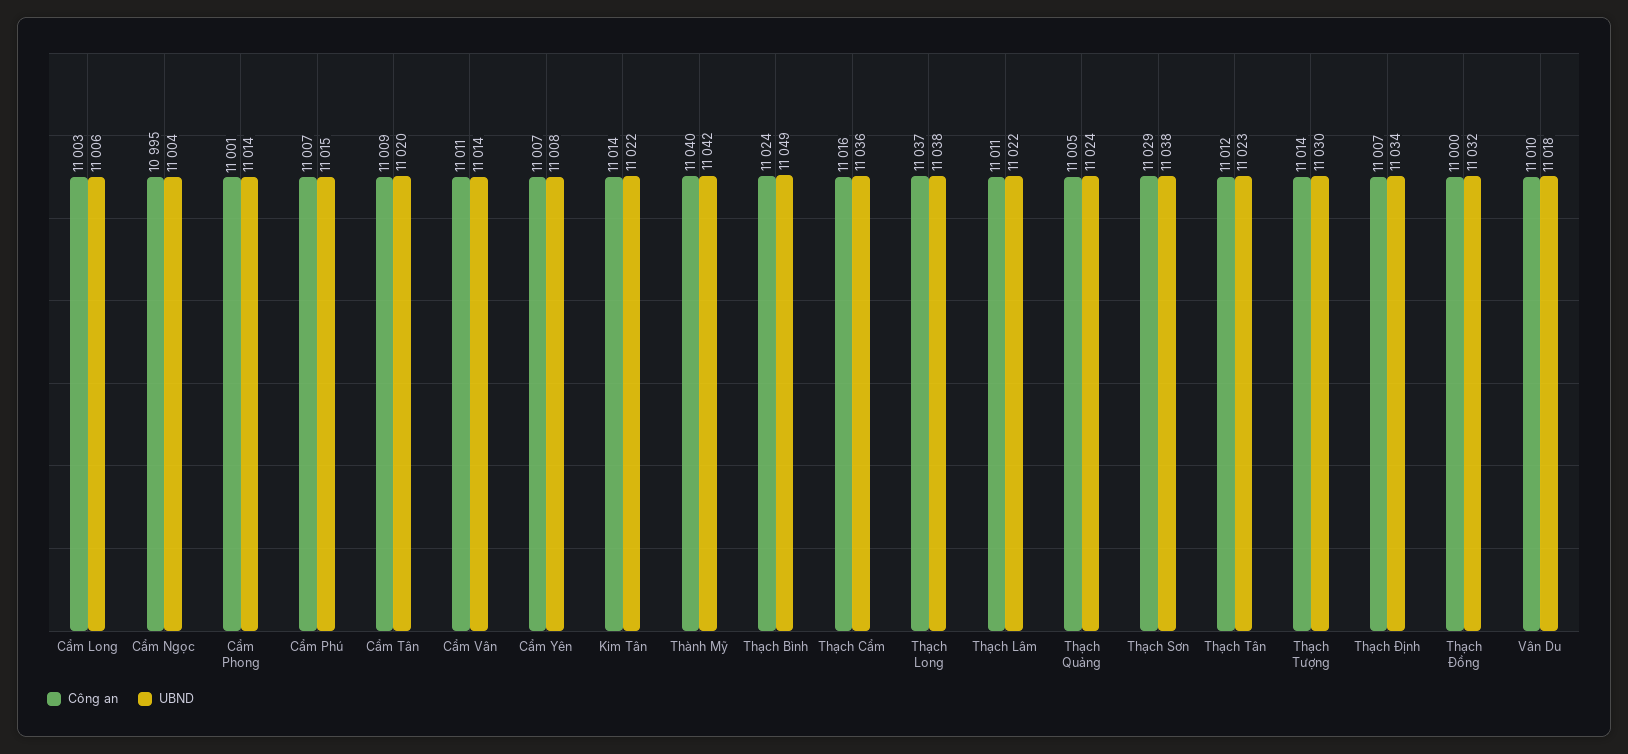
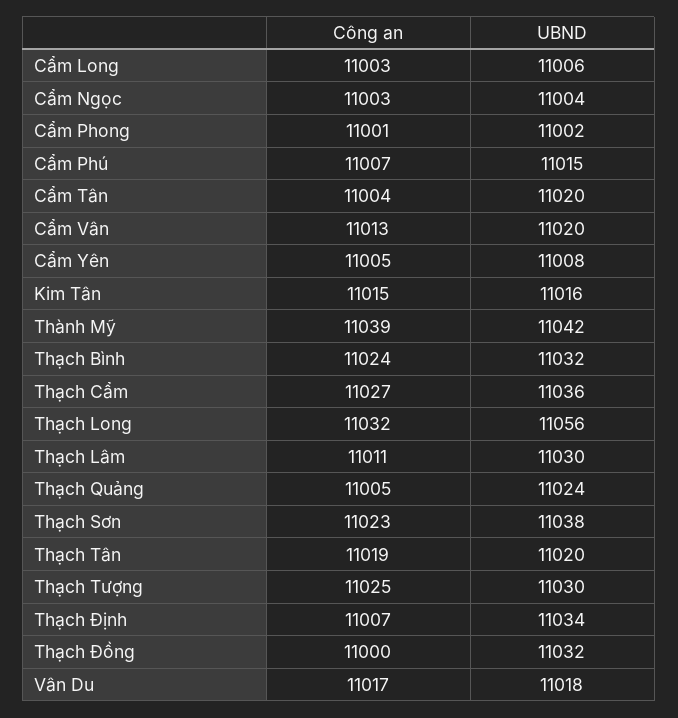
  {
    "Công an": {
      "Cẩm Long": 11003,
-     "Cẩm Ngọc": 10995,
+     "Cẩm Ngọc": 11003,
      "Cẩm Phong": 11001,
      "Cẩm Phú": 11007,
-     "Cẩm Tân": 11009,
+     "Cẩm Tân": 11004,
-     "Cẩm Vân": 11011,
+     "Cẩm Vân": 11013,
-     "Cẩm Yên": 11007,
+     "Cẩm Yên": 11005,
-     "Kim Tân": 11014,
+     "Kim Tân": 11015,
-     "Thành Mỹ": 11040,
+     "Thành Mỹ": 11039,
      "Thạch Bình": 11024,
-     "Thạch Cẩm": 11016,
+     "Thạch Cẩm": 11027,
-     "Thạch Long": 11037,
+     "Thạch Long": 11032,
      "Thạch Lâm": 11011,
      "Thạch Quảng": 11005,
-     "Thạch Sơn": 11029,
+     "Thạch Sơn": 11023,
-     "Thạch Tân": 11012,
+     "Thạch Tân": 11019,
-     "Thạch Tượng": 11014,
+     "Thạch Tượng": 11025,
      "Thạch Định": 11007,
      "Thạch Đồng": 11000,
-     "Vân Du": 11010
+     "Vân Du": 11017
    },
    "UBND": {
      "Cẩm Long": 11006,
      "Cẩm Ngọc": 11004,
-     "Cẩm Phong": 11014,
+     "Cẩm Phong": 11002,
      "Cẩm Phú": 11015,
      "Cẩm Tân": 11020,
-     "Cẩm Vân": 11014,
+     "Cẩm Vân": 11020,
      "Cẩm Yên": 11008,
-     "Kim Tân": 11022,
+     "Kim Tân": 11016,
      "Thành Mỹ": 11042,
-     "Thạch Bình": 11049,
+     "Thạch Bình": 11032,
      "Thạch Cẩm": 11036,
-     "Thạch Long": 11038,
+     "Thạch Long": 11056,
-     "Thạch Lâm": 11022,
+     "Thạch Lâm": 11030,
      "Thạch Quảng": 11024,
      "Thạch Sơn": 11038,
-     "Thạch Tân": 11023,
+     "Thạch Tân": 11020,
      "Thạch Tượng": 11030,
      "Thạch Định": 11034,
      "Thạch Đồng": 11032,
      "Vân Du": 11018
    }
  }

